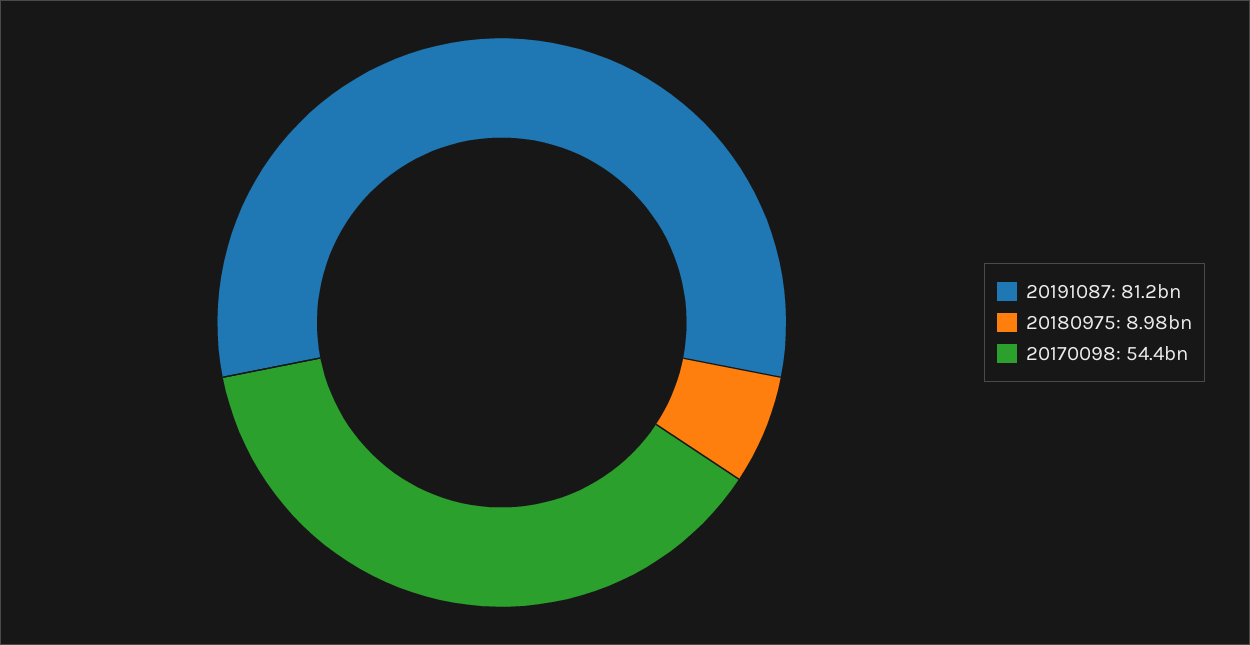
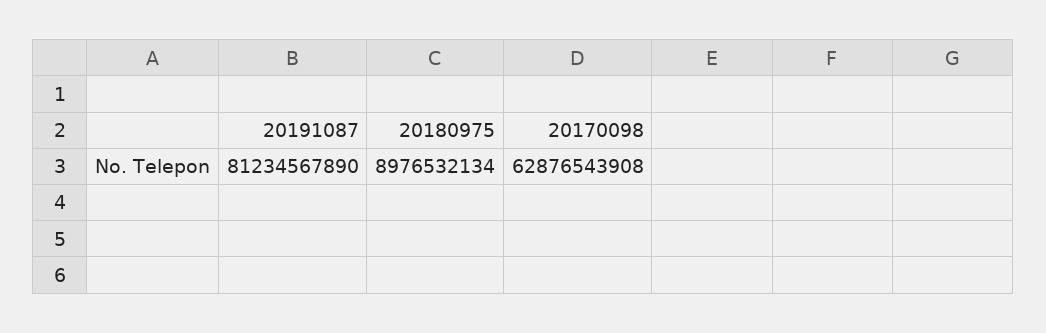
  {
    "20191087": 81234567890,
    "20180975": 8976532134,
-   "20170098": 54400000000
+   "20170098": 62876543908
  }

